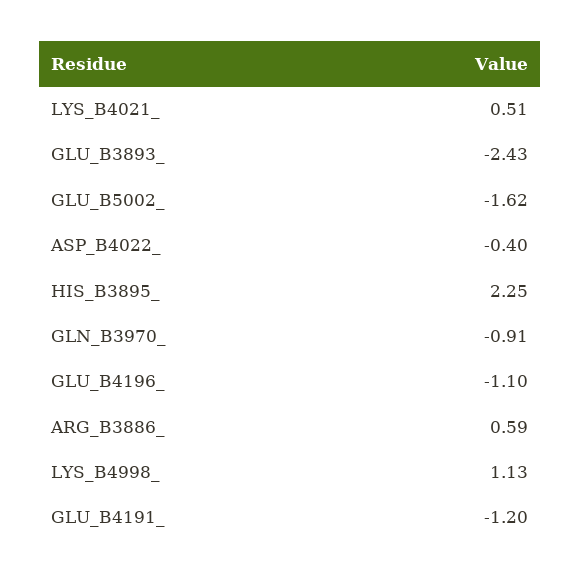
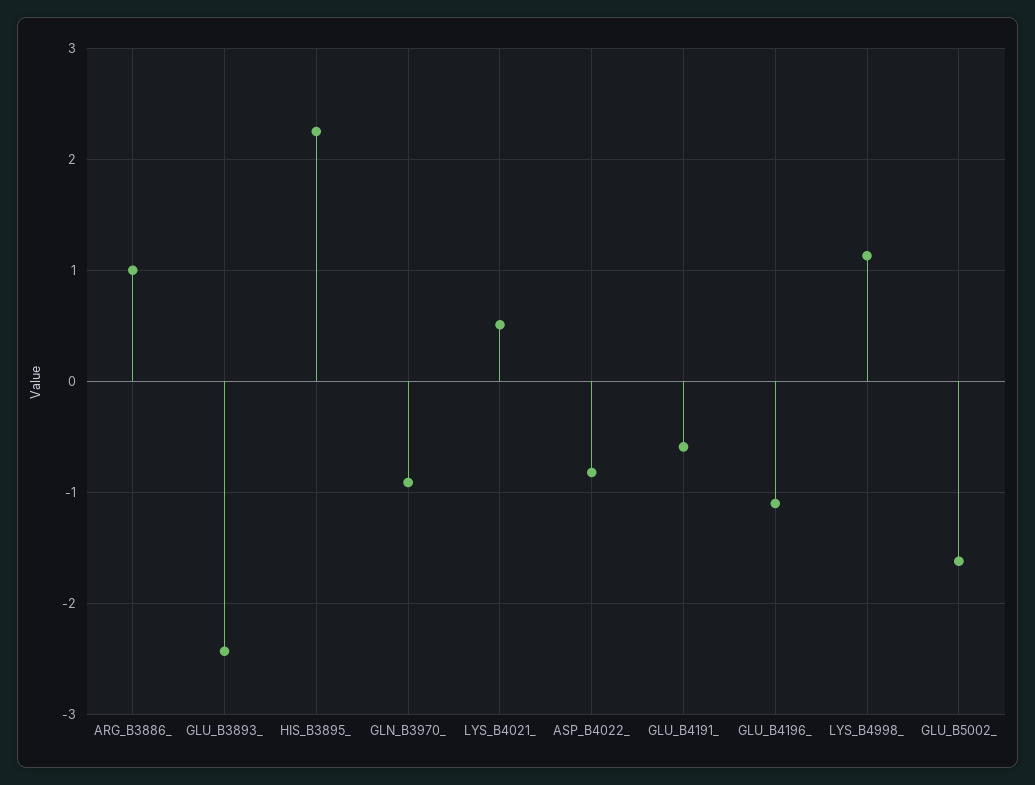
  {
    "LYS_B4021_": 0.51,
    "GLU_B3893_": -2.43,
    "GLU_B5002_": -1.62,
-   "ASP_B4022_": -0.4,
+   "ASP_B4022_": -0.8,
    "HIS_B3895_": 2.25,
    "GLN_B3970_": -0.91,
    "GLU_B4196_": -1.1,
-   "ARG_B3886_": 0.59,
+   "ARG_B3886_": 1,
    "LYS_B4998_": 1.13,
-   "GLU_B4191_": -1.2
+   "GLU_B4191_": -0.6
  }

